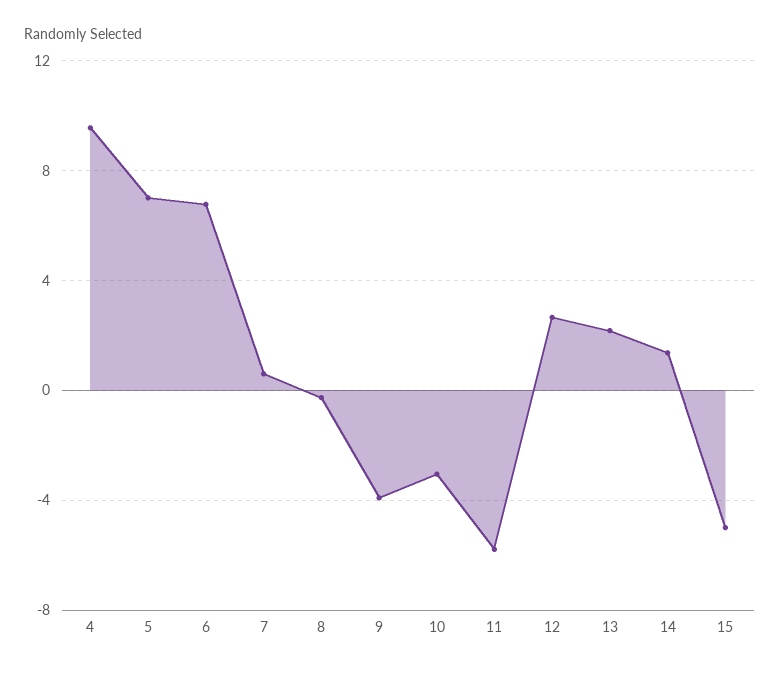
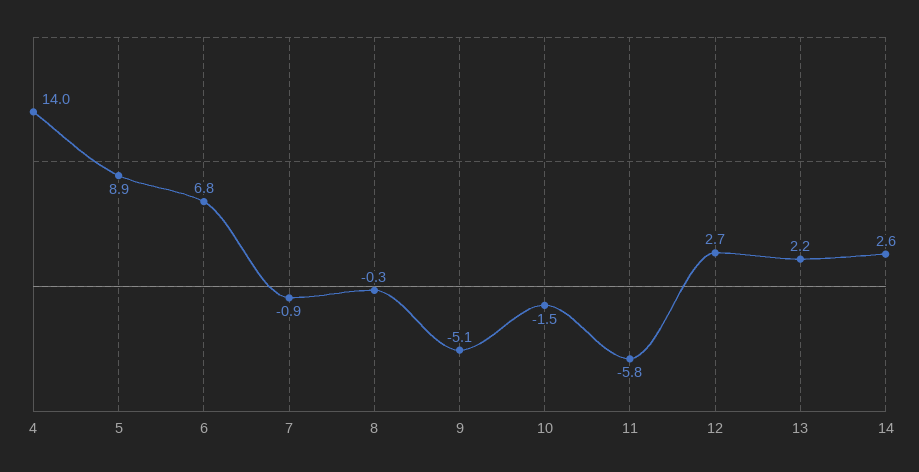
  {
-   "4": 9.5,
+   "4": 14,
-   "5": 7,
+   "5": 8.9,
    "6": 6.8,
-   "7": 0.5,
+   "7": -0.9,
    "8": -0.3,
-   "9": -4,
+   "9": -5.1,
-   "10": -3,
+   "10": -1.5,
    "11": -5.8,
    "12": 2.7,
    "13": 2.2,
-   "14": 1.5,
+   "14": 2.6
-   "15": -5
  }

